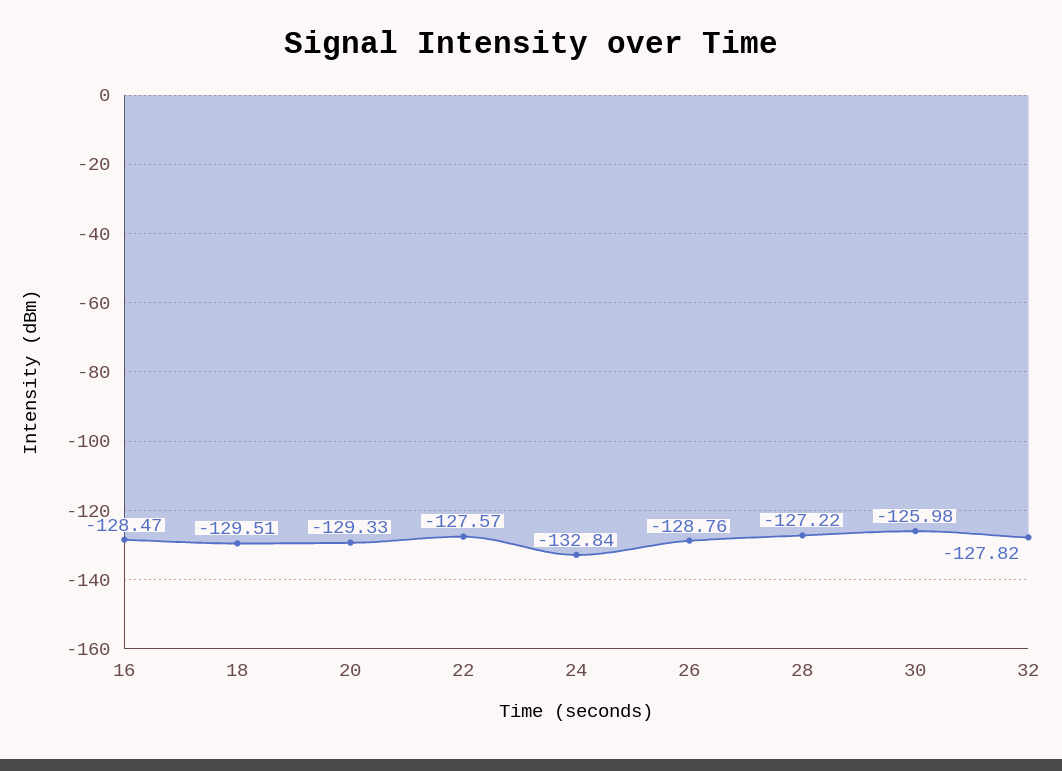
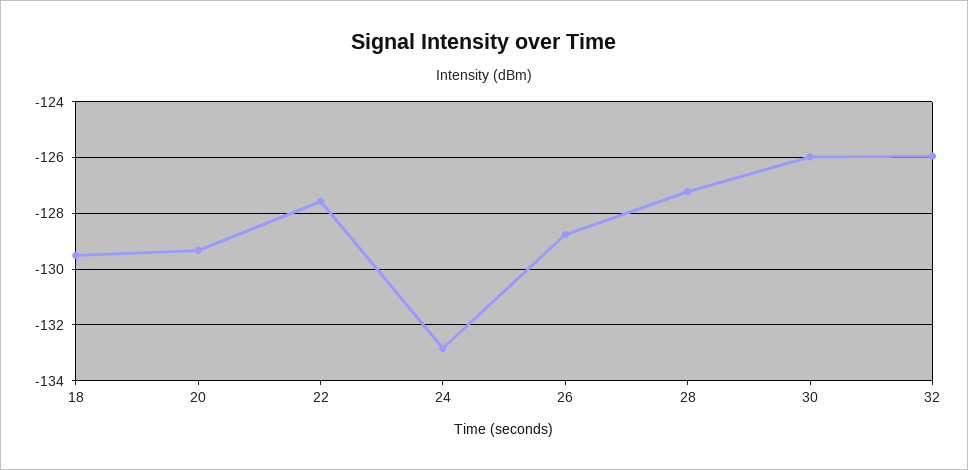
  {
-   "16": -128.47,
    "18": -129.51,
    "20": -129.33,
    "22": -127.57,
    "24": -132.84,
    "26": -128.76,
    "28": -127.22,
    "30": -125.98,
-   "32": -127.82
+   "32": -126
  }

